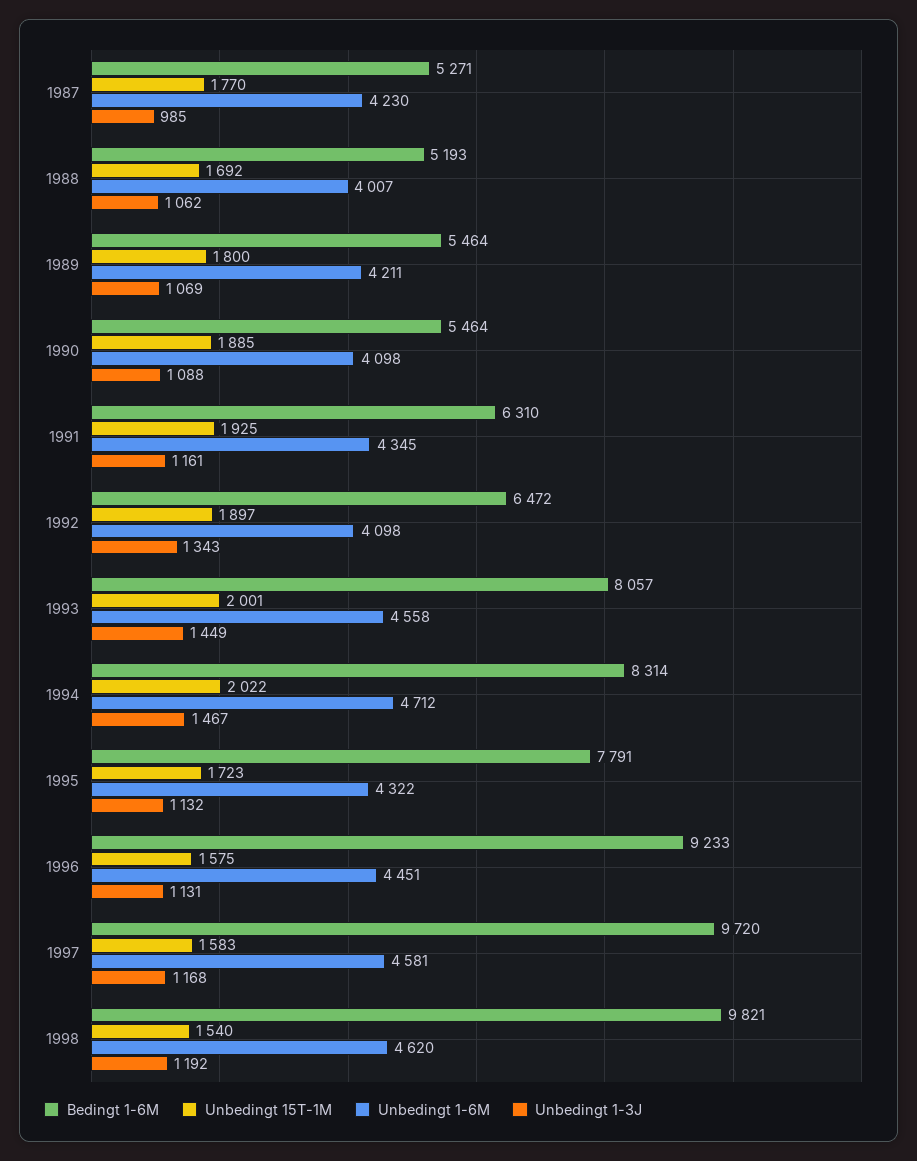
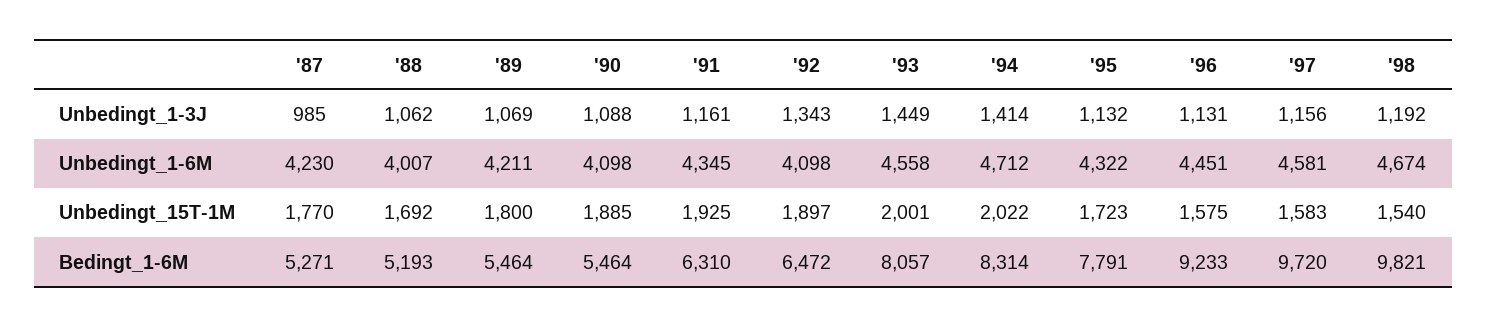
  {
    "Bedingt 1-6M": {
      "1987": 5271,
      "1988": 5193,
      "1989": 5464,
      "1990": 5464,
      "1991": 6310,
      "1992": 6472,
      "1993": 8057,
      "1994": 8314,
      "1995": 7791,
      "1996": 9233,
      "1997": 9720,
      "1998": 9821
    },
    "Unbedingt 15T-1M": {
      "1987": 1770,
      "1988": 1692,
      "1989": 1800,
      "1990": 1885,
      "1991": 1925,
      "1992": 1897,
      "1993": 2001,
      "1994": 2022,
      "1995": 1723,
      "1996": 1575,
      "1997": 1583,
      "1998": 1540
    },
    "Unbedingt 1-6M": {
      "1987": 4230,
      "1988": 4007,
      "1989": 4211,
      "1990": 4098,
      "1991": 4345,
      "1992": 4098,
      "1993": 4558,
      "1994": 4712,
      "1995": 4322,
      "1996": 4451,
      "1997": 4581,
-     "1998": 4620
+     "1998": 4674
    },
    "Unbedingt 1-3J": {
      "1987": 985,
      "1988": 1062,
      "1989": 1069,
      "1990": 1088,
      "1991": 1161,
      "1992": 1343,
      "1993": 1449,
-     "1994": 1467,
+     "1994": 1414,
      "1995": 1132,
      "1996": 1131,
-     "1997": 1168,
+     "1997": 1156,
      "1998": 1192
    }
  }

